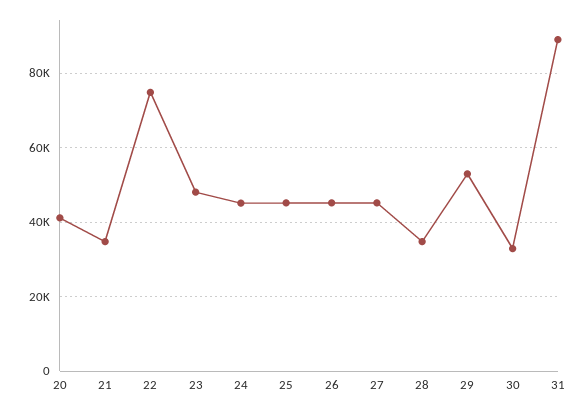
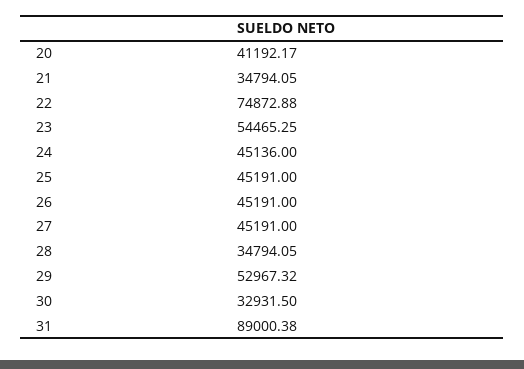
  {
    "20": 41192.17,
    "21": 34794.05,
    "22": 74872.88,
-   "23": 48000,
+   "23": 54465.25,
    "24": 45136,
    "25": 45191,
    "26": 45191,
    "27": 45191,
    "28": 34794.05,
    "29": 52967.32,
    "30": 32931.5,
    "31": 89000.38
  }

